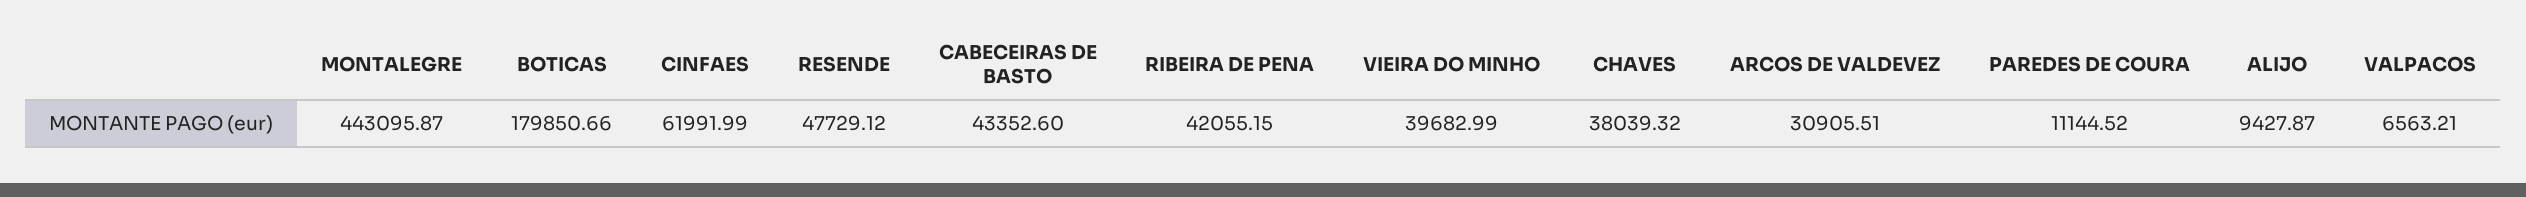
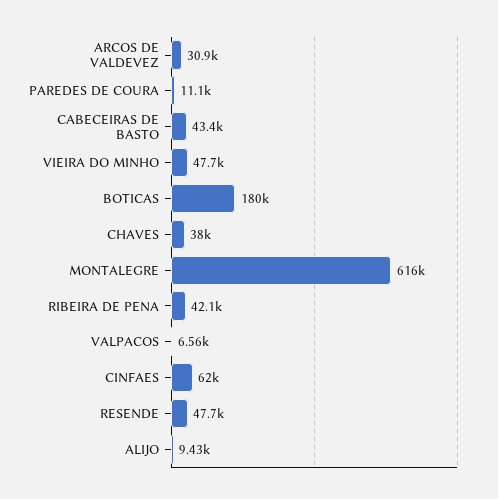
  {
-   "MONTALEGRE": 443095.87,
+   "MONTALEGRE": 616000,
    "BOTICAS": 179850.66,
    "CINFAES": 61991.99,
    "RESENDE": 47729.12,
    "CABECEIRAS DE BASTO": 43352.6,
    "RIBEIRA DE PENA": 42055.15,
-   "VIEIRA DO MINHO": 39682.99,
+   "VIEIRA DO MINHO": 47700,
    "CHAVES": 38039.32,
    "ARCOS DE VALDEVEZ": 30905.51,
    "PAREDES DE COURA": 11144.52,
    "ALIJO": 9427.87,
    "VALPACOS": 6563.21
  }

